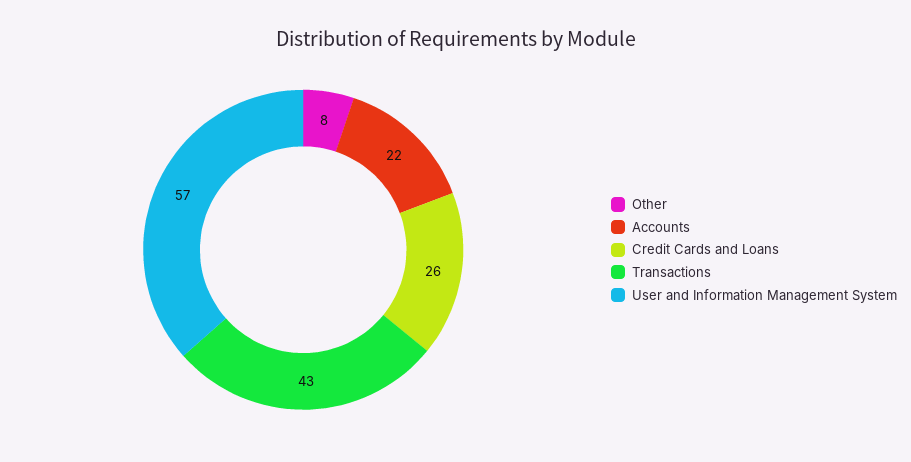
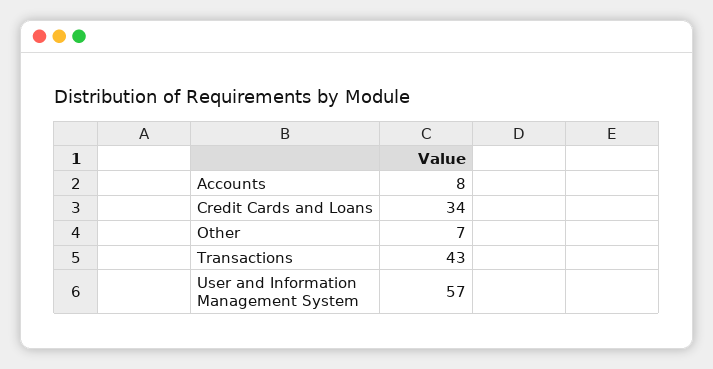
  {
-   "Other": 8,
+   "Other": 7,
-   "Accounts": 22,
+   "Accounts": 8,
-   "Credit Cards and Loans": 26,
+   "Credit Cards and Loans": 34,
    "Transactions": 43,
    "User and Information Management System": 57
  }

